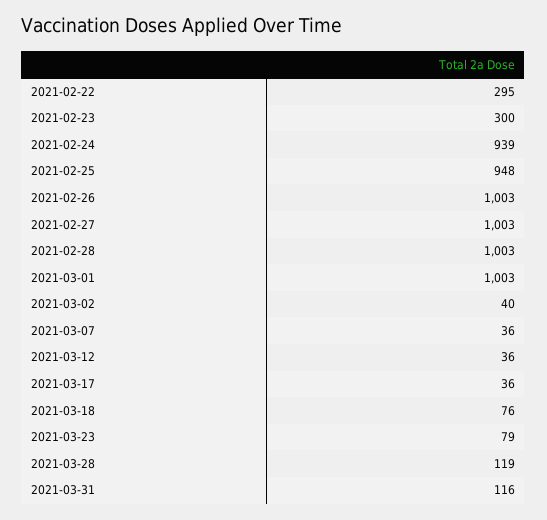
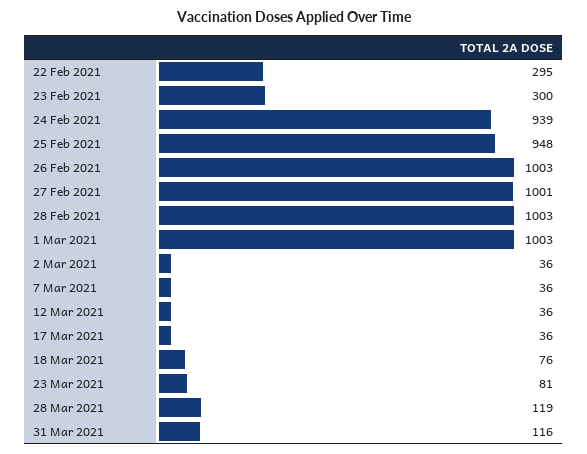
  {
    "2021-02-22": 295,
    "2021-02-23": 300,
    "2021-02-24": 939,
    "2021-02-25": 948,
    "2021-02-26": 1003,
-   "2021-02-27": 1003,
+   "2021-02-27": 1001,
    "2021-02-28": 1003,
    "2021-03-01": 1003,
-   "2021-03-02": 40,
+   "2021-03-02": 36,
    "2021-03-07": 36,
    "2021-03-12": 36,
    "2021-03-17": 36,
    "2021-03-18": 76,
-   "2021-03-23": 79,
+   "2021-03-23": 81,
    "2021-03-28": 119,
    "2021-03-31": 116
  }

